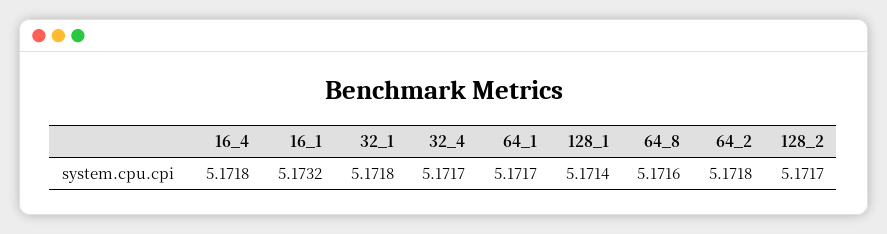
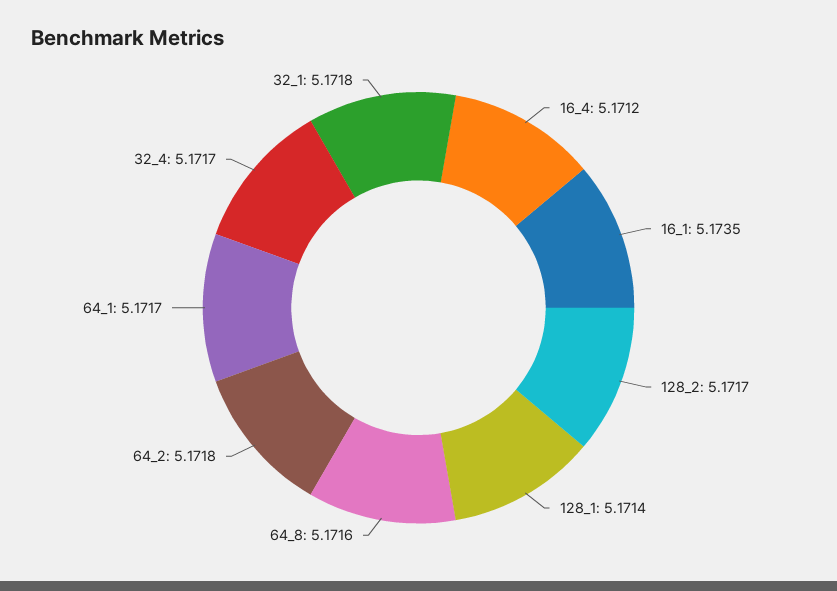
  {
-   "16_4": 5.1718,
+   "16_4": 5.1712,
-   "16_1": 5.1732,
+   "16_1": 5.1735,
    "32_1": 5.1718,
    "32_4": 5.1717,
    "64_1": 5.1717,
    "128_1": 5.1714,
    "64_8": 5.1716,
    "64_2": 5.1718,
    "128_2": 5.1717
  }

